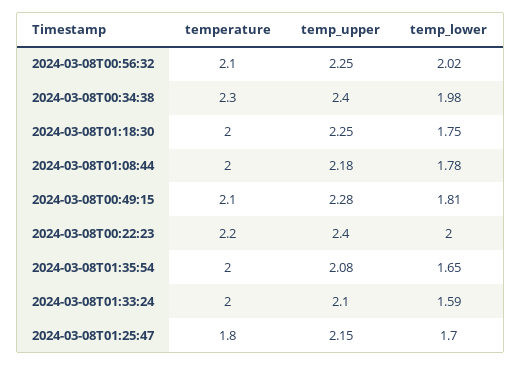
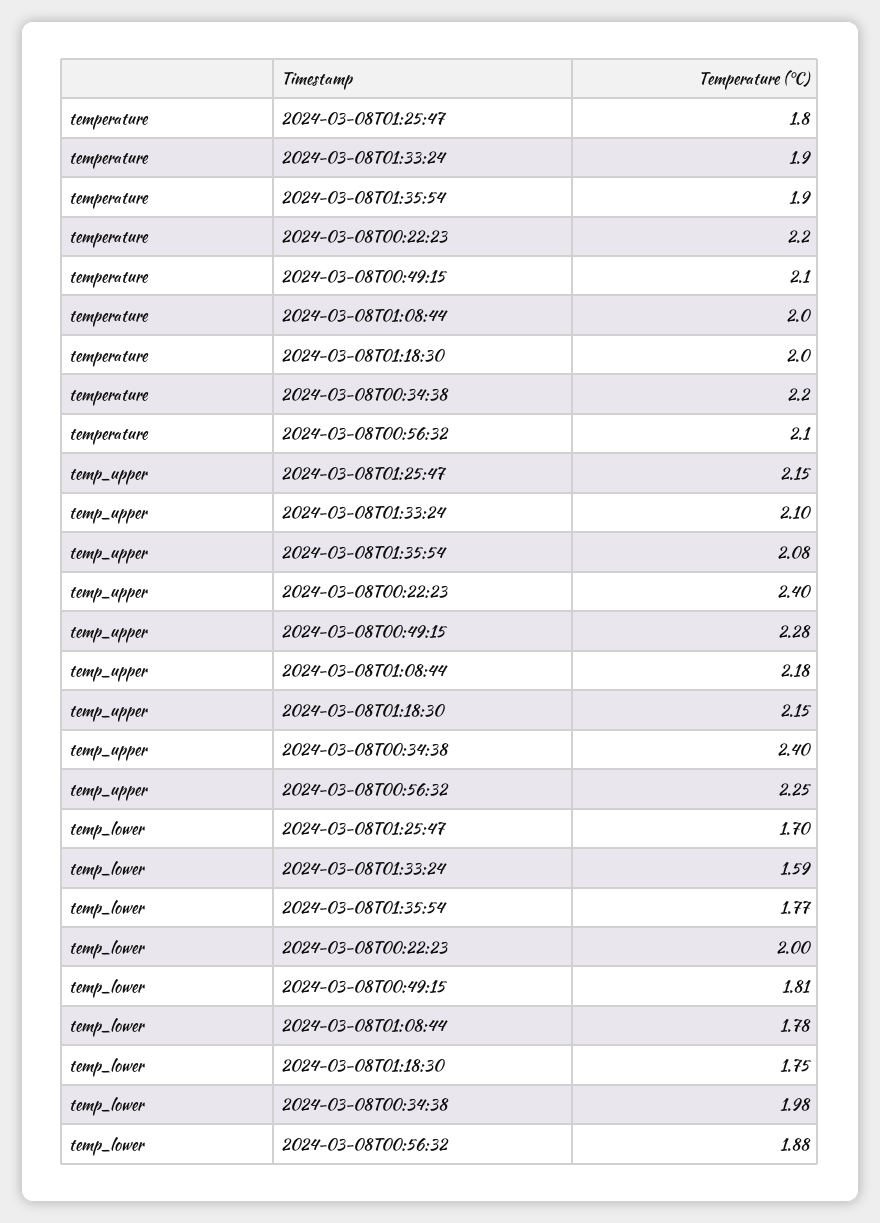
  {
    "temperature": {
      "2024-03-08T00:56:32": 2.1,
-     "2024-03-08T00:34:38": 2.3,
+     "2024-03-08T00:34:38": 2.2,
      "2024-03-08T01:18:30": 2,
      "2024-03-08T01:08:44": 2,
      "2024-03-08T00:49:15": 2.1,
      "2024-03-08T00:22:23": 2.2,
-     "2024-03-08T01:35:54": 2,
+     "2024-03-08T01:35:54": 1.9,
-     "2024-03-08T01:33:24": 2,
+     "2024-03-08T01:33:24": 1.9,
      "2024-03-08T01:25:47": 1.8
    },
    "temp_upper": {
      "2024-03-08T00:56:32": 2.25,
      "2024-03-08T00:34:38": 2.4,
-     "2024-03-08T01:18:30": 2.25,
+     "2024-03-08T01:18:30": 2.15,
      "2024-03-08T01:08:44": 2.18,
      "2024-03-08T00:49:15": 2.28,
      "2024-03-08T00:22:23": 2.4,
      "2024-03-08T01:35:54": 2.08,
      "2024-03-08T01:33:24": 2.1,
      "2024-03-08T01:25:47": 2.15
    },
    "temp_lower": {
-     "2024-03-08T00:56:32": 2.02,
+     "2024-03-08T00:56:32": 1.88,
      "2024-03-08T00:34:38": 1.98,
      "2024-03-08T01:18:30": 1.75,
      "2024-03-08T01:08:44": 1.78,
      "2024-03-08T00:49:15": 1.81,
      "2024-03-08T00:22:23": 2,
-     "2024-03-08T01:35:54": 1.65,
+     "2024-03-08T01:35:54": 1.77,
      "2024-03-08T01:33:24": 1.59,
      "2024-03-08T01:25:47": 1.7
    }
  }

